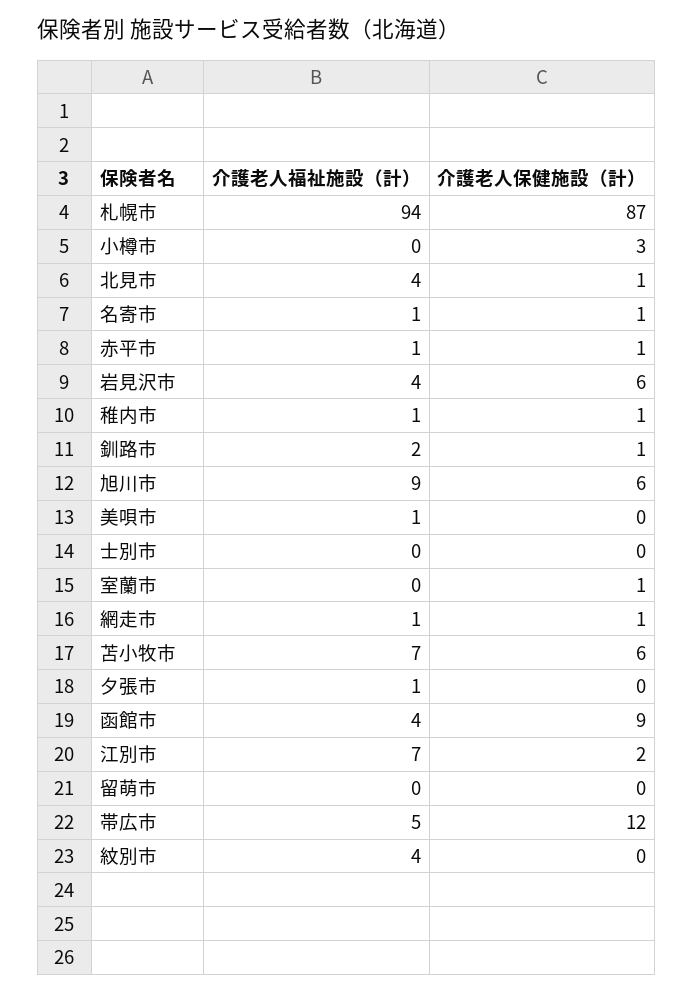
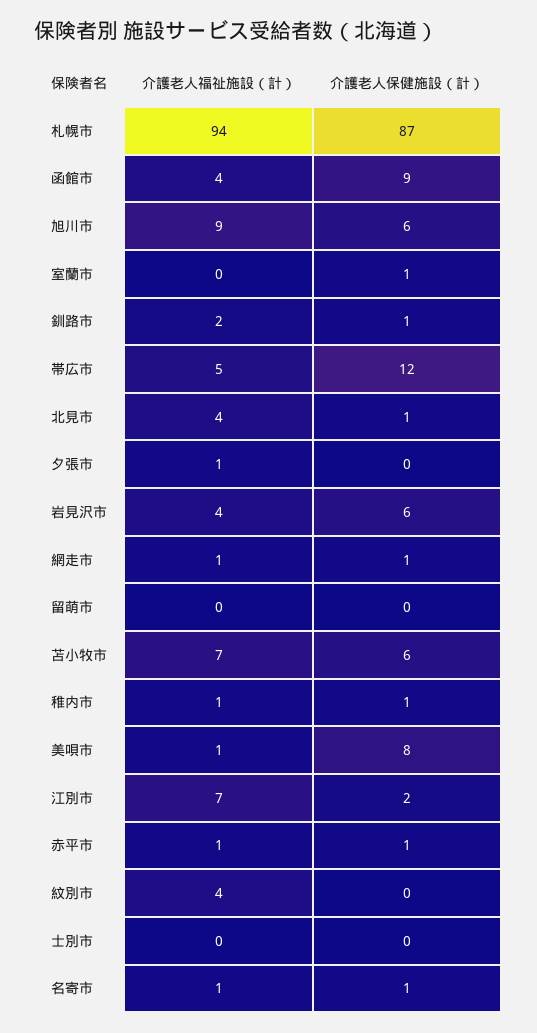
  {
    "介護老人福祉施設（計）": {
      "札幌市": 94,
-     "小樽市": 0,
      "北見市": 4,
      "名寄市": 1,
      "赤平市": 1,
      "岩見沢市": 4,
      "稚内市": 1,
      "釧路市": 2,
      "旭川市": 9,
      "美唄市": 1,
      "士別市": 0,
      "室蘭市": 0,
      "網走市": 1,
      "苫小牧市": 7,
      "夕張市": 1,
      "函館市": 4,
      "江別市": 7,
      "留萌市": 0,
      "帯広市": 5,
      "紋別市": 4
    },
    "介護老人保健施設（計）": {
      "札幌市": 87,
-     "小樽市": 3,
      "北見市": 1,
      "名寄市": 1,
      "赤平市": 1,
      "岩見沢市": 6,
      "稚内市": 1,
      "釧路市": 1,
      "旭川市": 6,
-     "美唄市": 0,
+     "美唄市": 8,
      "士別市": 0,
      "室蘭市": 1,
      "網走市": 1,
      "苫小牧市": 6,
      "夕張市": 0,
      "函館市": 9,
      "江別市": 2,
      "留萌市": 0,
      "帯広市": 12,
      "紋別市": 0
    }
  }

